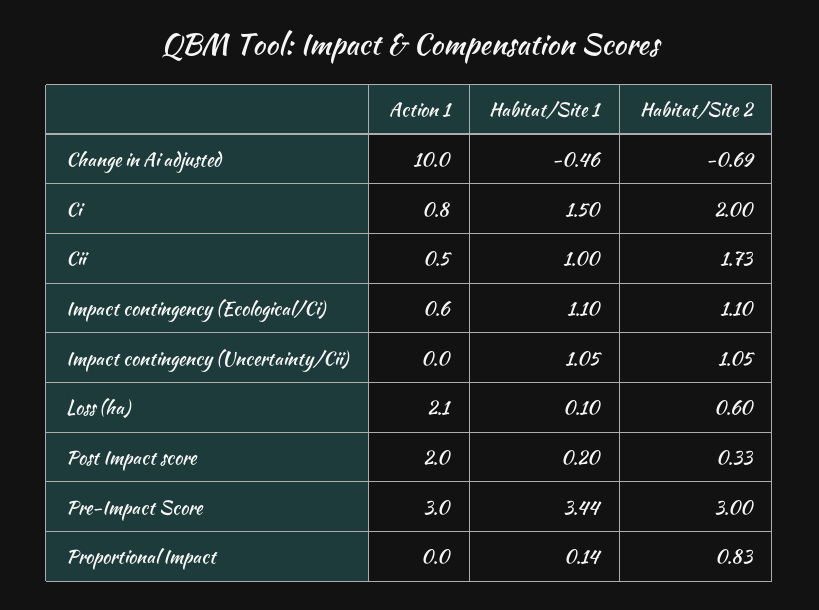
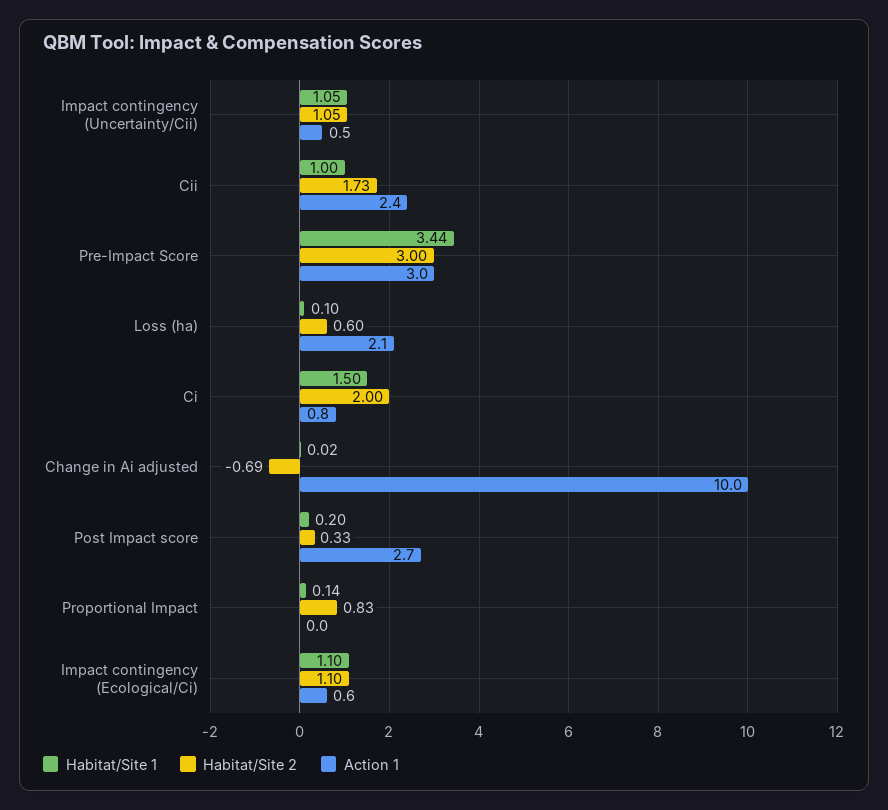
  {
    "Action 1": {
      "Change in Ai adjusted": 10,
      "Ci": 0.8,
-     "Cii": 0.5,
+     "Cii": 2.4,
      "Impact contingency (Ecological/Ci)": 0.6,
-     "Impact contingency (Uncertainty/Cii)": 0,
+     "Impact contingency (Uncertainty/Cii)": 0.5,
      "Loss (ha)": 2.1,
-     "Post Impact score": 2,
+     "Post Impact score": 2.7,
      "Pre-Impact Score": 3,
      "Proportional Impact": 0
    },
    "Habitat/Site 1": {
-     "Change in Ai adjusted": -0.46,
+     "Change in Ai adjusted": 0.02,
      "Ci": 1.5,
      "Cii": 1,
      "Impact contingency (Ecological/Ci)": 1.1,
      "Impact contingency (Uncertainty/Cii)": 1.05,
      "Loss (ha)": 0.1,
      "Post Impact score": 0.2,
      "Pre-Impact Score": 3.44,
      "Proportional Impact": 0.14
    },
    "Habitat/Site 2": {
      "Change in Ai adjusted": -0.69,
      "Ci": 2,
      "Cii": 1.73,
      "Impact contingency (Ecological/Ci)": 1.1,
      "Impact contingency (Uncertainty/Cii)": 1.05,
      "Loss (ha)": 0.6,
      "Post Impact score": 0.33,
      "Pre-Impact Score": 3,
      "Proportional Impact": 0.83
    }
  }

